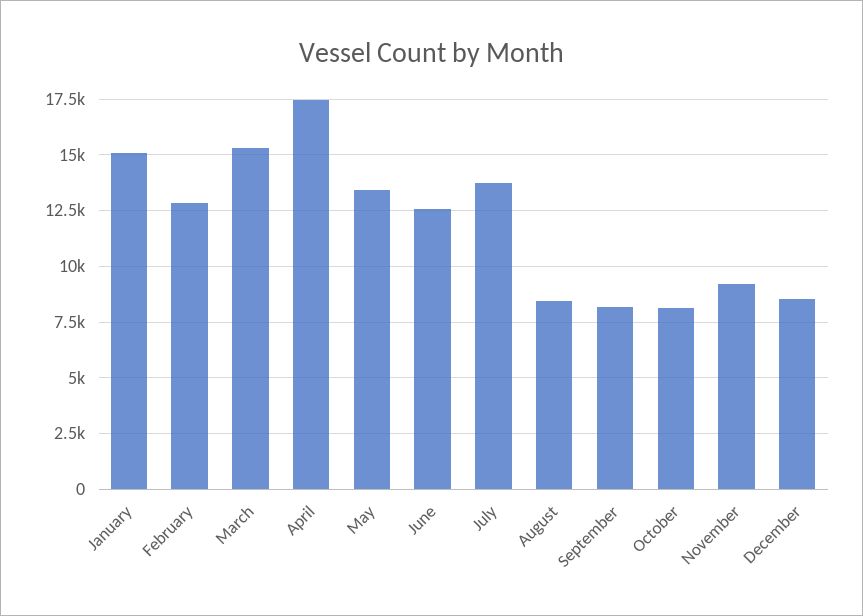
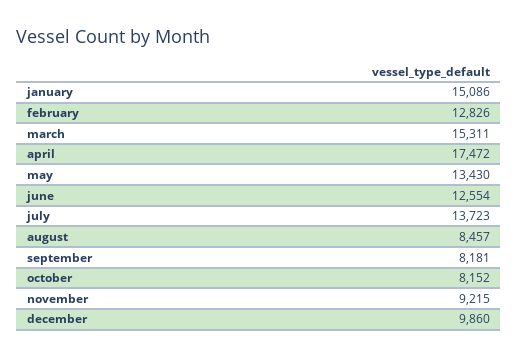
  {
    "January": 15086,
    "February": 12826,
    "March": 15311,
    "April": 17472,
    "May": 13430,
    "June": 12554,
    "July": 13723,
    "August": 8457,
    "September": 8181,
    "October": 8152,
    "November": 9215,
-   "December": 8500
+   "December": 9860
  }

